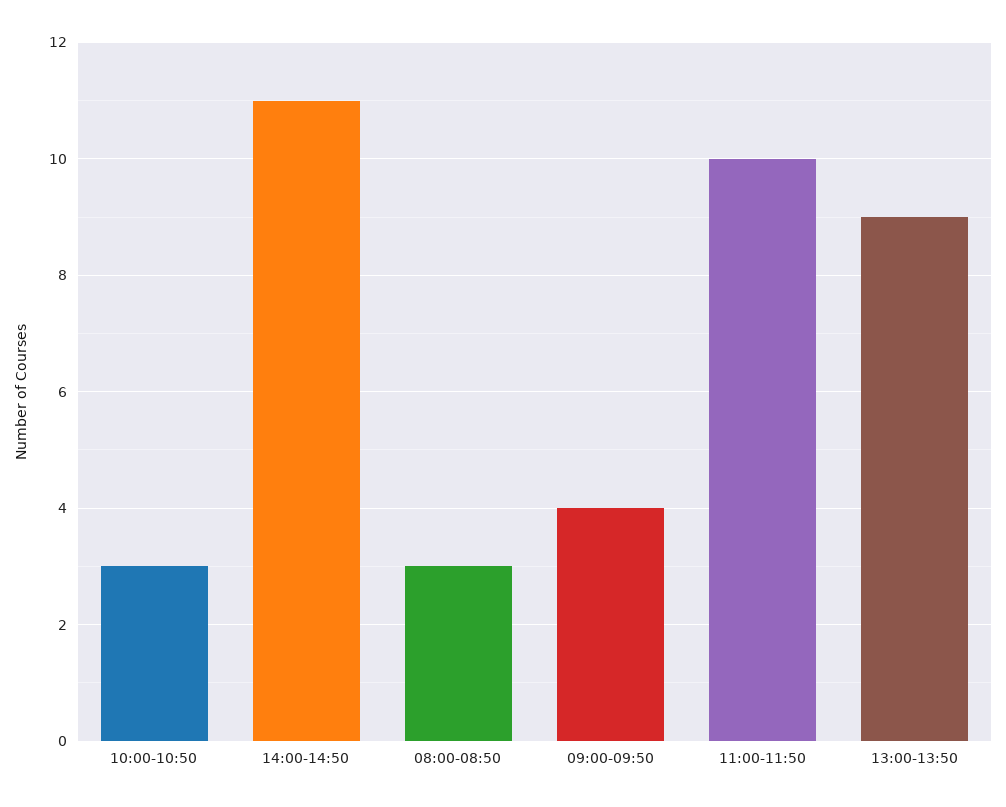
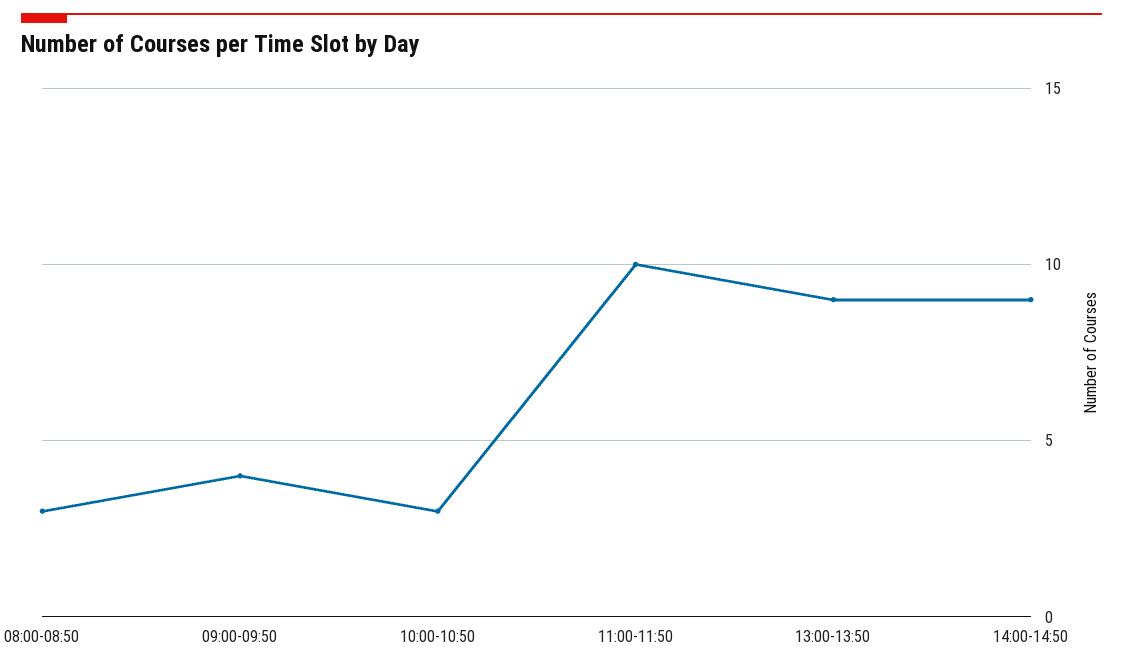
  {
    "10:00-10:50": 3,
-   "14:00-14:50": 11,
+   "14:00-14:50": 9,
    "08:00-08:50": 3,
    "09:00-09:50": 4,
    "11:00-11:50": 10,
    "13:00-13:50": 9
  }

